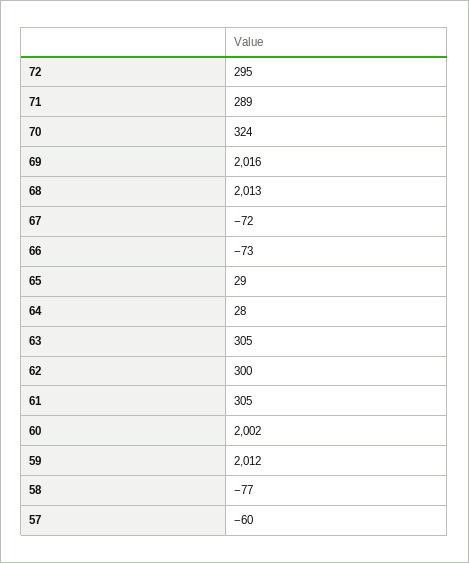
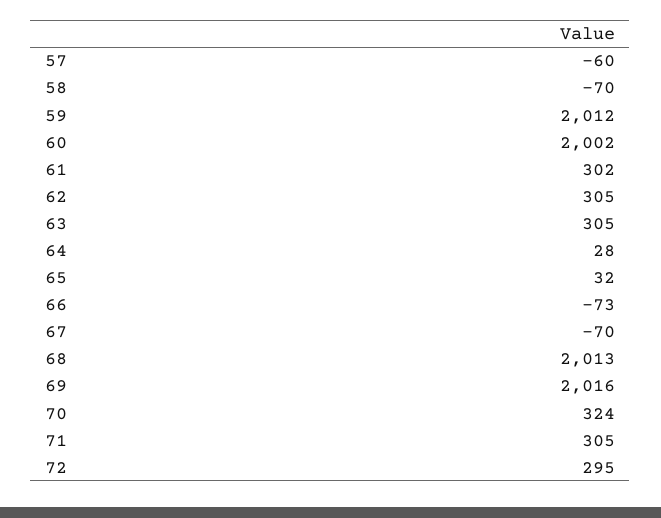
  {
    "72": 295,
-   "71": 289,
+   "71": 305,
    "70": 324,
    "69": 2016,
    "68": 2013,
-   "67": -72,
+   "67": -70,
    "66": -73,
-   "65": 29,
+   "65": 32,
    "64": 28,
    "63": 305,
-   "62": 300,
+   "62": 305,
-   "61": 305,
+   "61": 302,
    "60": 2002,
    "59": 2012,
-   "58": -77,
+   "58": -70,
    "57": -60
  }

